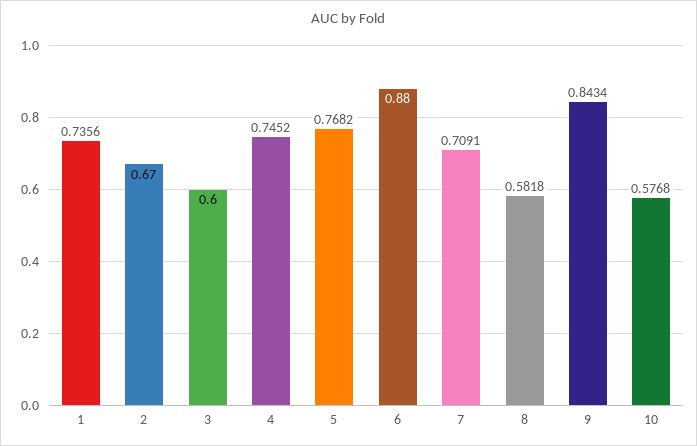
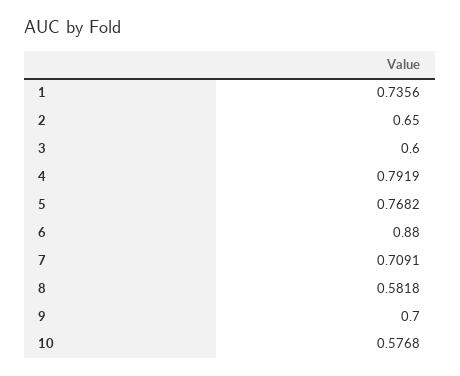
  {
    "1": 0.7356,
-   "2": 0.67,
+   "2": 0.65,
    "3": 0.6,
-   "4": 0.7452,
+   "4": 0.7919,
    "5": 0.7682,
    "6": 0.88,
    "7": 0.7091,
    "8": 0.5818,
-   "9": 0.8434,
+   "9": 0.7,
    "10": 0.5768
  }

